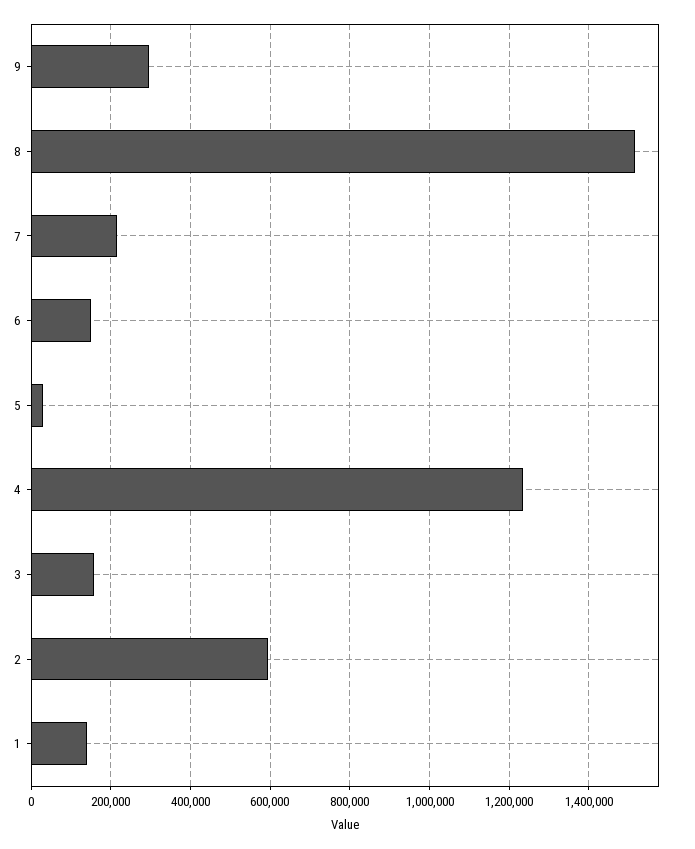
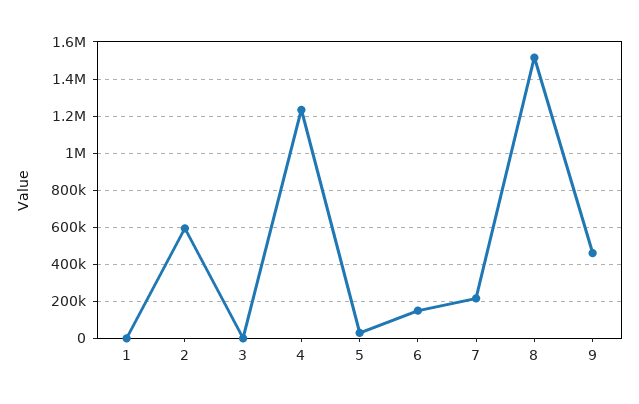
  {
-   "9": 300000,
+   "9": 450000,
    "8": 1520000,
    "7": 220000,
    "6": 160000,
    "5": 40000,
    "4": 1240000,
-   "3": 160000,
+   "3": 0,
    "2": 600000,
-   "1": 140000
+   "1": 0
  }

